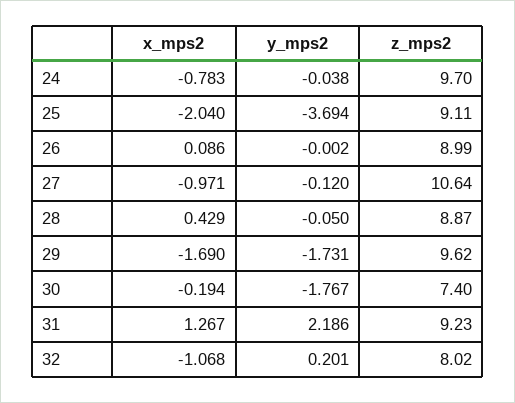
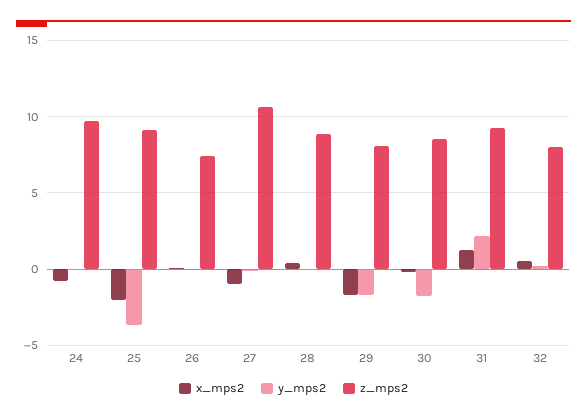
  {
    "x_mps2": {
      "24": -0.783,
      "25": -2.04,
      "26": 0.086,
      "27": -0.971,
      "28": 0.429,
      "29": -1.69,
      "30": -0.194,
      "31": 1.267,
-     "32": -1.068
+     "32": 0.5
    },
    "y_mps2": {
      "24": -0.038,
      "25": -3.694,
      "26": -0.002,
      "27": -0.12,
      "28": -0.05,
      "29": -1.731,
      "30": -1.767,
      "31": 2.186,
      "32": 0.201
    },
    "z_mps2": {
      "24": 9.7,
      "25": 9.11,
-     "26": 8.99,
+     "26": 7.5,
      "27": 10.64,
      "28": 8.87,
-     "29": 9.62,
+     "29": 8,
-     "30": 7.4,
+     "30": 8.5,
      "31": 9.23,
      "32": 8.02
    }
  }

